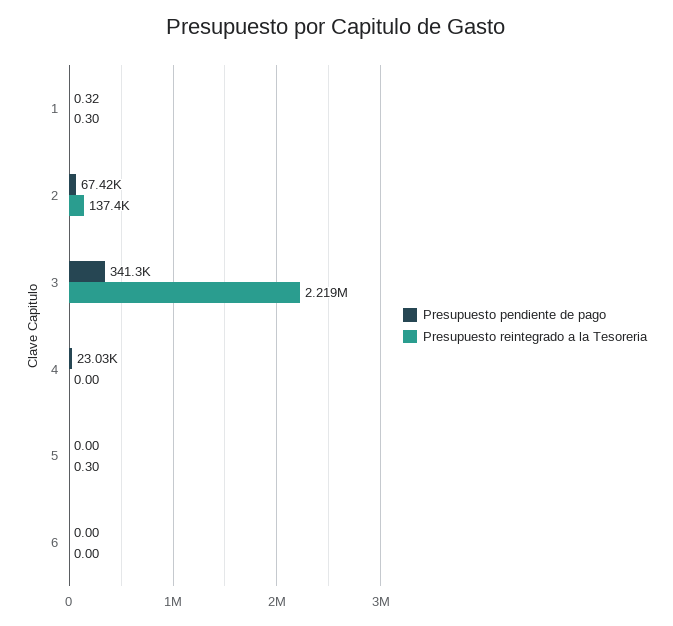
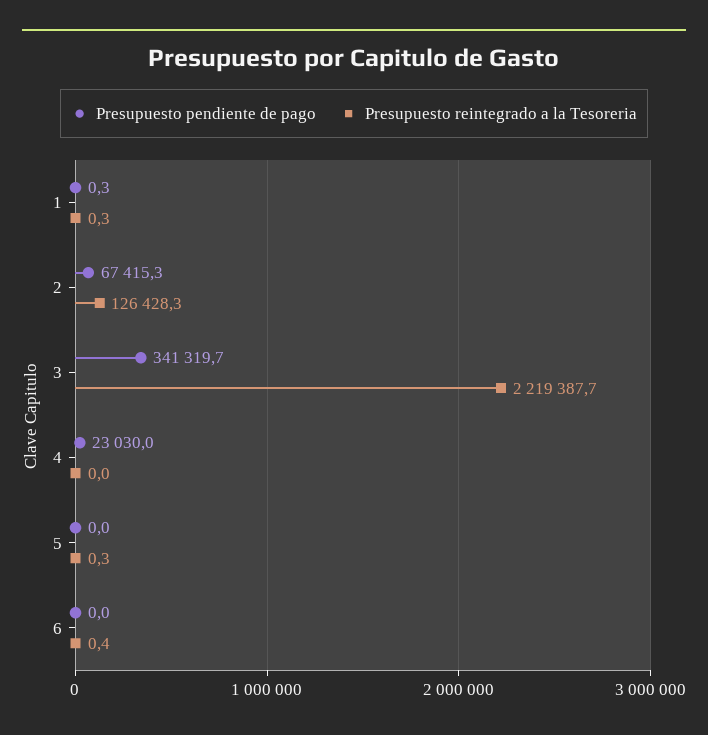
  {
    "Presupuesto pendiente de pago": {
      "1": 0.32,
      "2": 67415.3,
      "3": 341319.7,
      "4": 23030,
      "5": 0,
      "6": 0
    },
    "Presupuesto reintegrado a la Tesoreria": {
      "1": 0.3,
-     "2": 137400,
+     "2": 126428.3,
      "3": 2219387.7,
      "4": 0,
      "5": 0.3,
-     "6": 0
+     "6": 0.4
    }
  }

